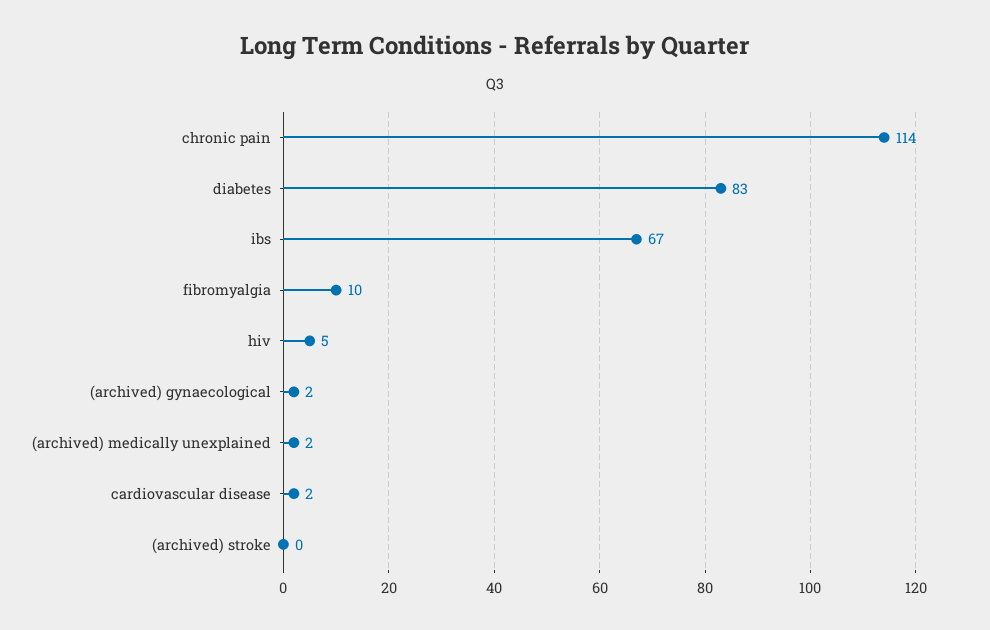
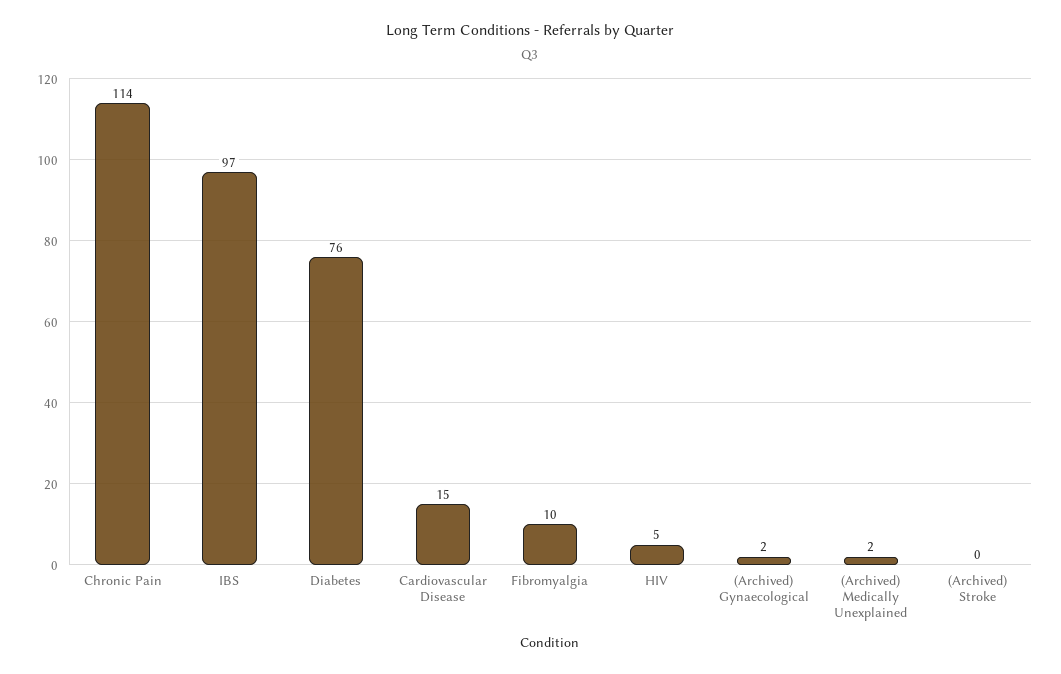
  {
    "chronic pain": 114,
-   "diabetes": 83,
+   "diabetes": 76,
-   "ibs": 67,
+   "ibs": 97,
    "fibromyalgia": 10,
    "hiv": 5,
    "(archived) gynaecological": 2,
    "(archived) medically unexplained": 2,
-   "cardiovascular disease": 2,
+   "cardiovascular disease": 15,
    "(archived) stroke": 0
  }

